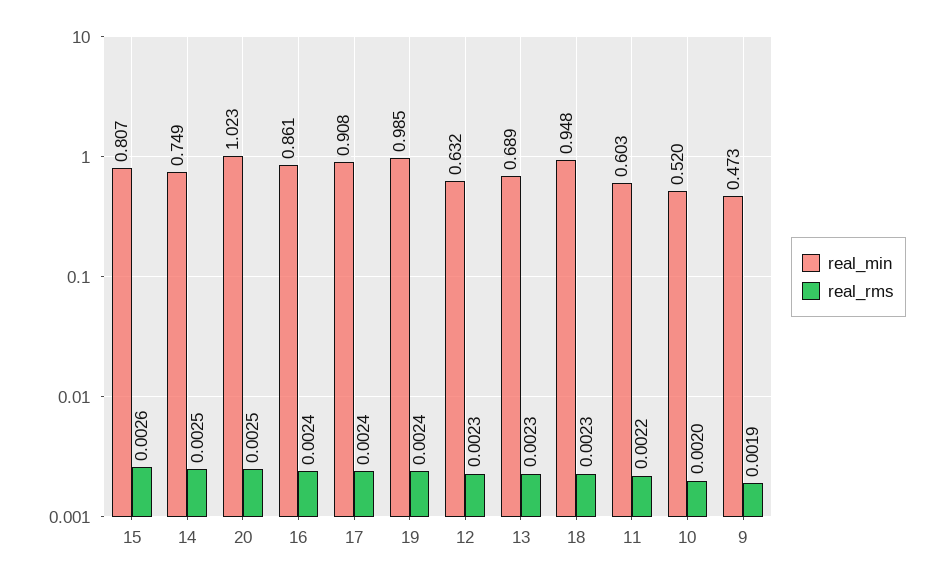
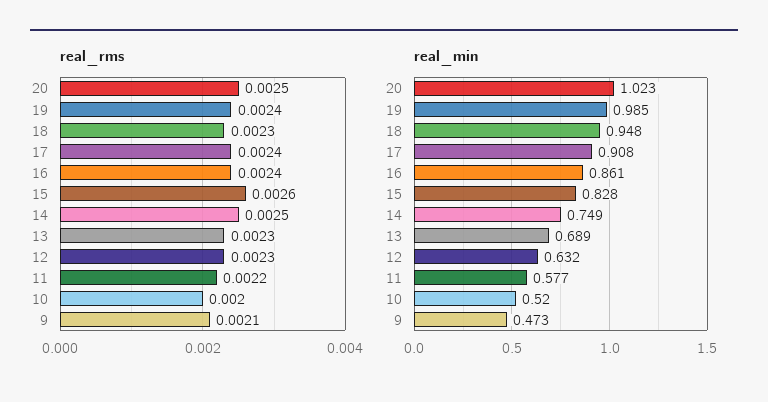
  {
    "real_min": {
-     "15": 0.807,
+     "15": 0.828,
      "14": 0.749,
      "20": 1.023,
      "16": 0.861,
      "17": 0.908,
      "19": 0.985,
      "12": 0.632,
      "13": 0.689,
      "18": 0.948,
-     "11": 0.603,
+     "11": 0.577,
      "10": 0.52,
      "9": 0.473
    },
    "real_rms": {
      "15": 0.0026,
      "14": 0.0025,
      "20": 0.0025,
      "16": 0.0024,
      "17": 0.0024,
      "19": 0.0024,
      "12": 0.0023,
      "13": 0.0023,
      "18": 0.0023,
      "11": 0.0022,
      "10": 0.002,
-     "9": 0.0019
+     "9": 0.0021
    }
  }

